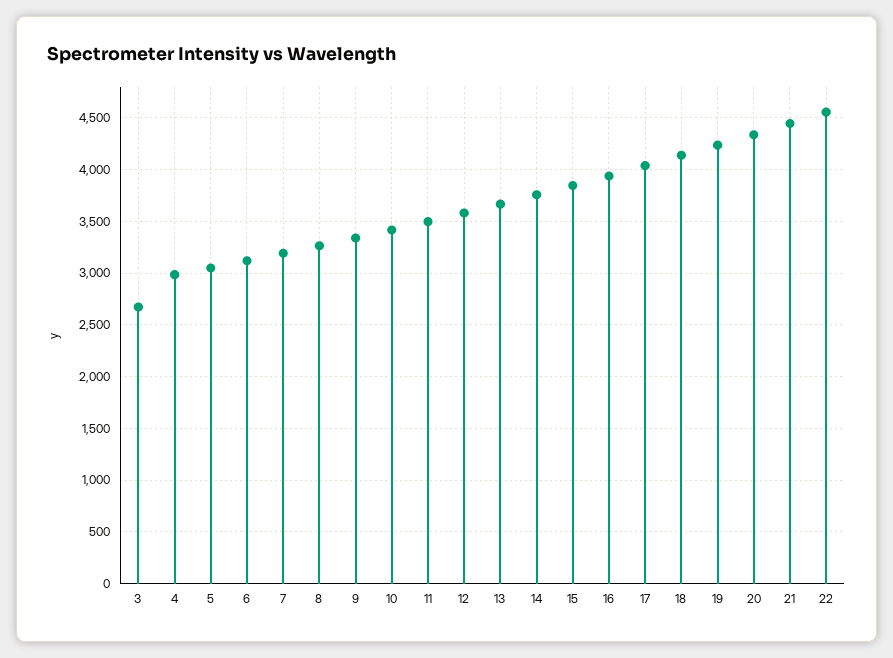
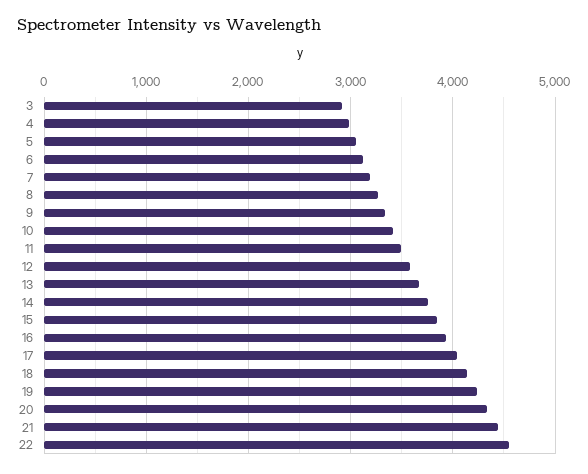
  {
-   "3": 2700,
+   "3": 2900,
    "4": 3000,
    "5": 3000,
    "6": 3100,
    "7": 3200,
    "8": 3300,
    "9": 3300,
    "10": 3400,
    "11": 3500,
    "12": 3600,
    "13": 3700,
    "14": 3800,
    "15": 3800,
    "16": 3900,
    "17": 4000,
    "18": 4100,
    "19": 4200,
    "20": 4300,
    "21": 4400,
    "22": 4600
  }

